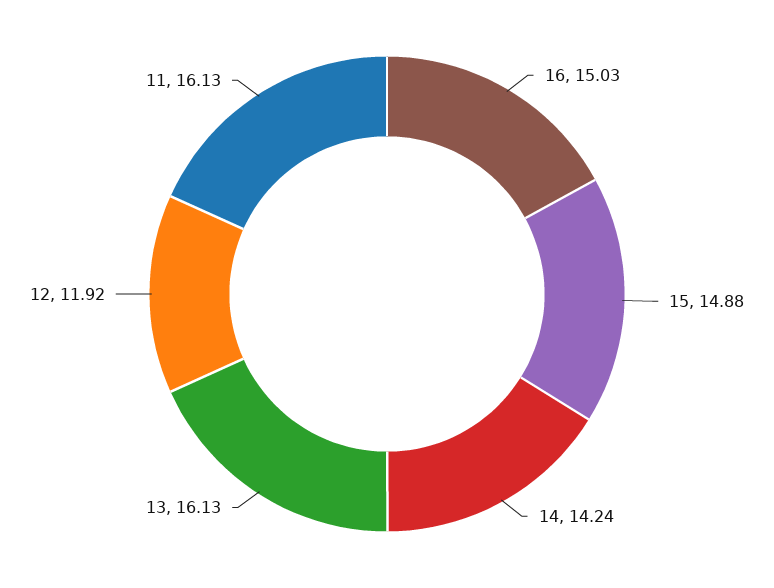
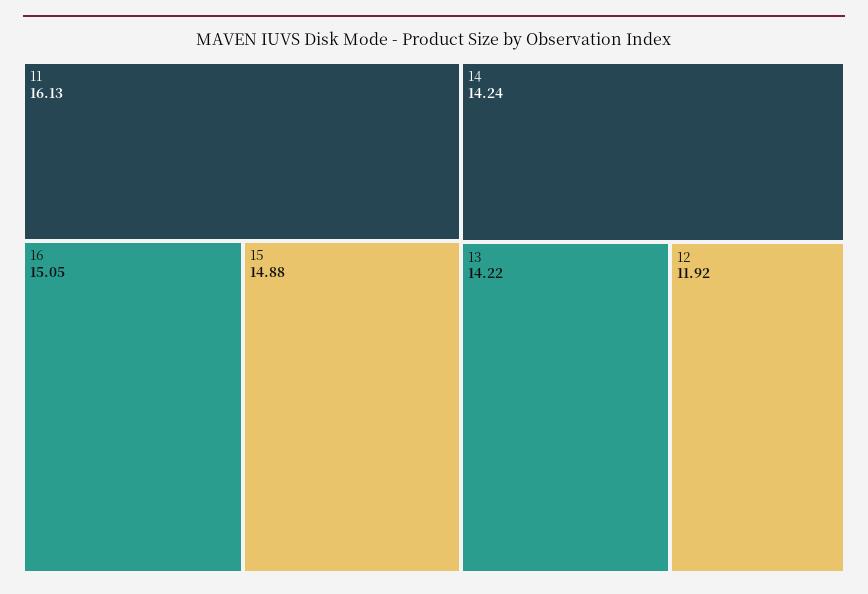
  {
-   "16": 15.03,
+   "16": 15.05,
    "15": 14.88,
    "14": 14.24,
-   "13": 16.13,
+   "13": 14.22,
    "12": 11.92,
    "11": 16.13
  }

